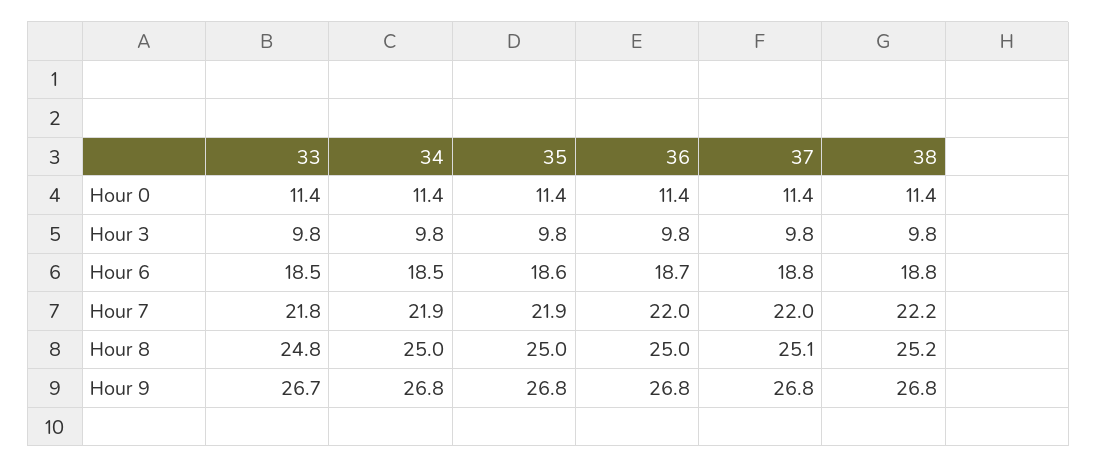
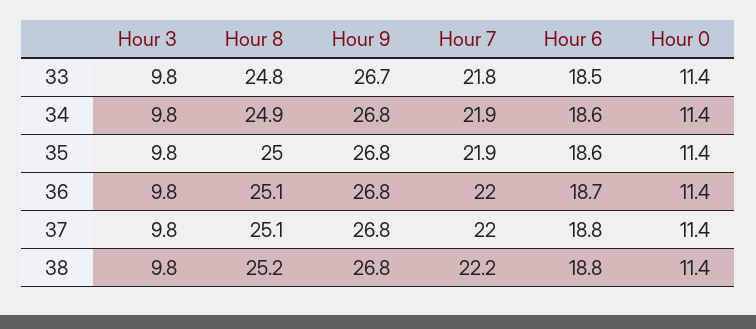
  {
    "33": {
      "Hour 0": 11.4,
      "Hour 3": 9.8,
      "Hour 6": 18.5,
      "Hour 7": 21.8,
      "Hour 8": 24.8,
      "Hour 9": 26.7
    },
    "34": {
      "Hour 0": 11.4,
      "Hour 3": 9.8,
-     "Hour 6": 18.5,
+     "Hour 6": 18.6,
      "Hour 7": 21.9,
-     "Hour 8": 25,
+     "Hour 8": 24.9,
      "Hour 9": 26.8
    },
    "35": {
      "Hour 0": 11.4,
      "Hour 3": 9.8,
      "Hour 6": 18.6,
      "Hour 7": 21.9,
      "Hour 8": 25,
      "Hour 9": 26.8
    },
    "36": {
      "Hour 0": 11.4,
      "Hour 3": 9.8,
      "Hour 6": 18.7,
      "Hour 7": 22,
-     "Hour 8": 25,
+     "Hour 8": 25.1,
      "Hour 9": 26.8
    },
    "37": {
      "Hour 0": 11.4,
      "Hour 3": 9.8,
      "Hour 6": 18.8,
      "Hour 7": 22,
      "Hour 8": 25.1,
      "Hour 9": 26.8
    },
    "38": {
      "Hour 0": 11.4,
      "Hour 3": 9.8,
      "Hour 6": 18.8,
      "Hour 7": 22.2,
      "Hour 8": 25.2,
      "Hour 9": 26.8
    }
  }

